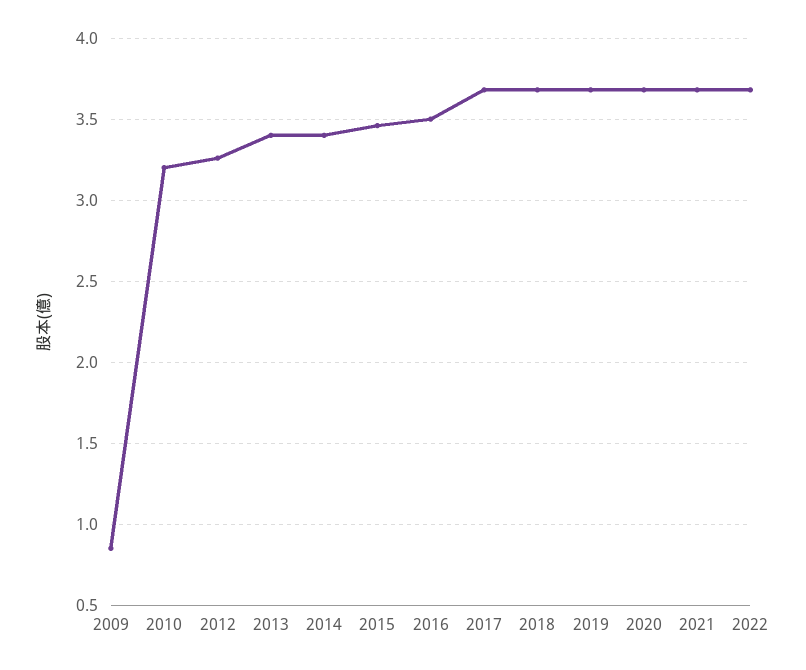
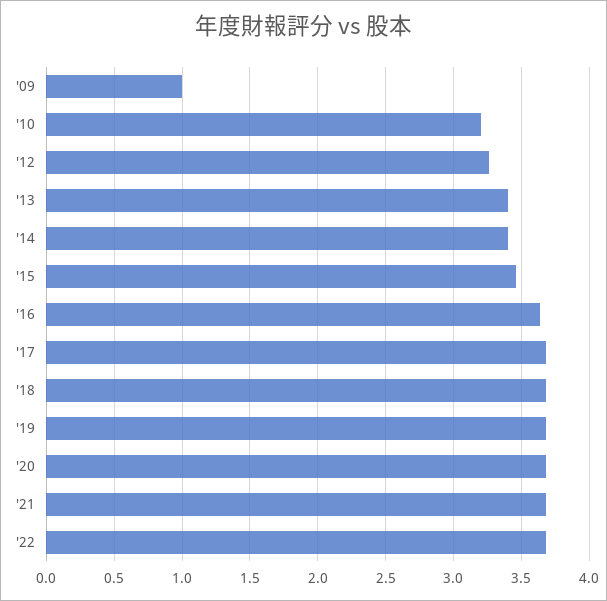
  {
-   "2009": 0.85,
+   "2009": 1,
    "2010": 3.2,
    "2012": 3.25,
    "2013": 3.4,
    "2014": 3.4,
    "2015": 3.45,
-   "2016": 3.5,
+   "2016": 3.65,
    "2017": 3.7,
    "2018": 3.7,
    "2019": 3.7,
    "2020": 3.7,
    "2021": 3.7,
    "2022": 3.7
  }

